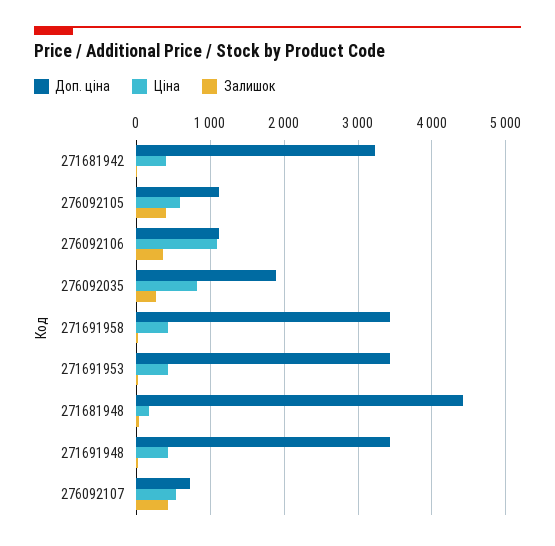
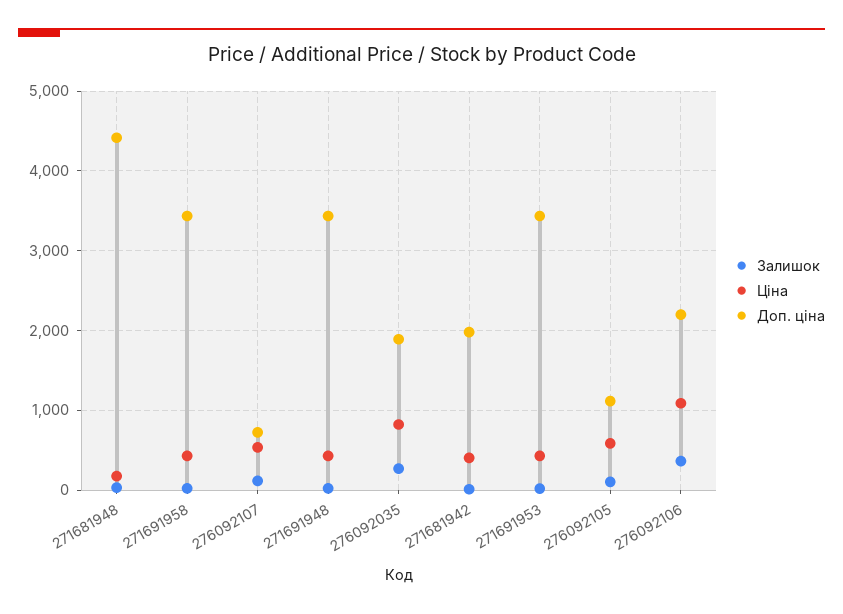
  {
    "Доп. ціна": {
-     "271681942": 3200,
+     "271681942": 2000,
      "276092105": 1100,
-     "276092106": 1100,
+     "276092106": 2200,
      "276092035": 1900,
      "271691958": 3400,
      "271691953": 3400,
      "271681948": 4400,
      "271691948": 3400,
      "276092107": 700
    },
    "Ціна": {
      "271681942": 400,
      "276092105": 600,
      "276092106": 1100,
      "276092035": 800,
      "271691958": 400,
      "271691953": 400,
      "271681948": 200,
      "271691948": 400,
      "276092107": 500
    },
    "Залишок": {
      "271681942": 0,
-     "276092105": 400,
+     "276092105": 100,
      "276092106": 400,
      "276092035": 300,
      "271691958": 0,
      "271691953": 0,
      "271681948": 0,
      "271691948": 0,
-     "276092107": 400
+     "276092107": 100
    }
  }

